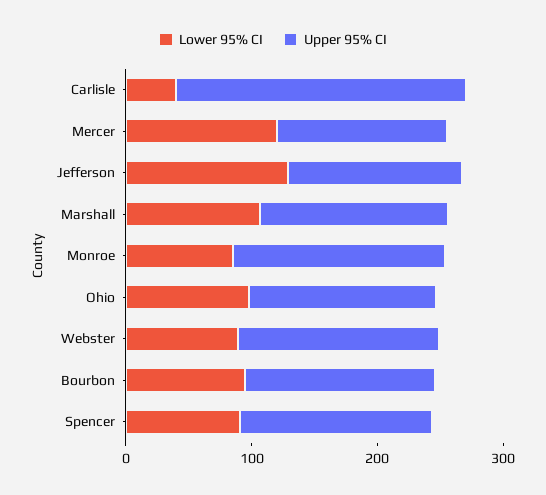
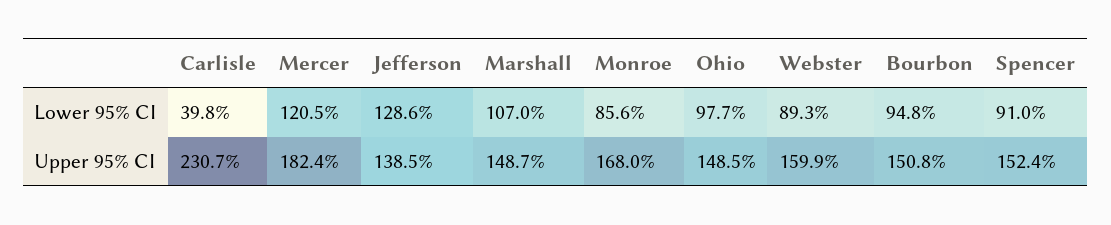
  {
    "Lower 95% CI": {
      "Carlisle": 39.8,
      "Mercer": 120.5,
      "Jefferson": 128.6,
      "Marshall": 107,
      "Monroe": 85.6,
      "Ohio": 97.7,
      "Webster": 89.3,
      "Bourbon": 94.8,
      "Spencer": 91
    },
    "Upper 95% CI": {
      "Carlisle": 230.7,
-     "Mercer": 140,
+     "Mercer": 182.4,
      "Jefferson": 138.5,
      "Marshall": 148.7,
      "Monroe": 168,
      "Ohio": 148.5,
      "Webster": 159.9,
      "Bourbon": 150.8,
      "Spencer": 152.4
    }
  }

